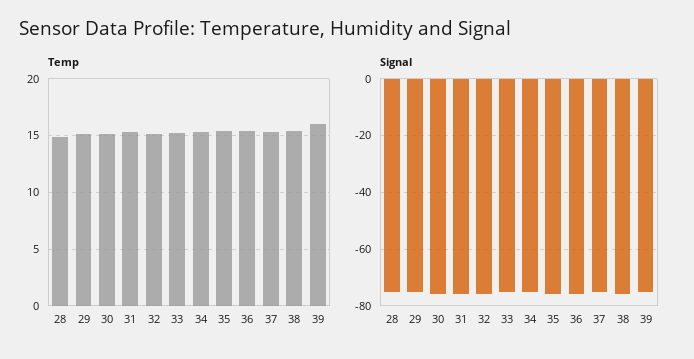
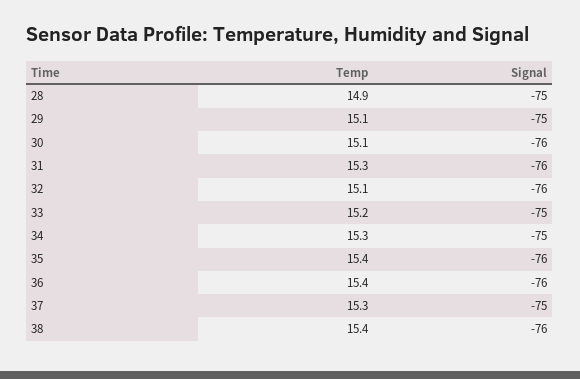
  {
    "Temp": {
      "28": 14.9,
      "29": 15.1,
      "30": 15.1,
      "31": 15.3,
      "32": 15.1,
      "33": 15.2,
      "34": 15.3,
      "35": 15.4,
      "36": 15.4,
      "37": 15.3,
-     "38": 15.4,
+     "38": 15.4
-     "39": 16
    },
    "Signal": {
      "28": -75,
      "29": -75,
      "30": -76,
      "31": -76,
      "32": -76,
      "33": -75,
      "34": -75,
      "35": -76,
      "36": -76,
      "37": -75,
-     "38": -76,
+     "38": -76
-     "39": -75
    }
  }

